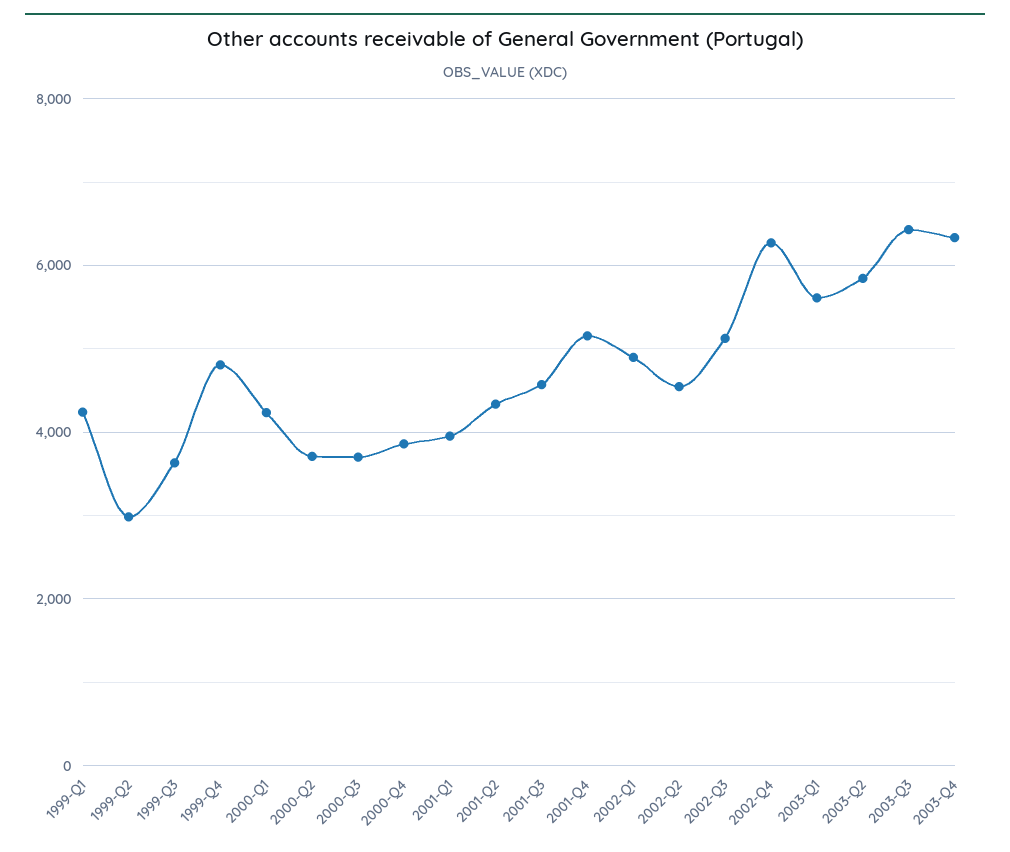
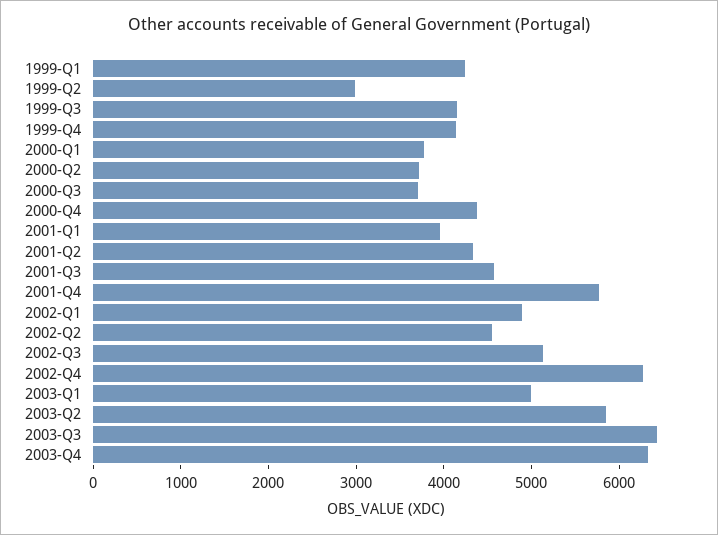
  {
    "1999-Q1": 4200,
    "1999-Q2": 3000,
-   "1999-Q3": 3600,
+   "1999-Q3": 4200,
-   "1999-Q4": 4800,
+   "1999-Q4": 4200,
-   "2000-Q1": 4200,
+   "2000-Q1": 3800,
    "2000-Q2": 3800,
    "2000-Q3": 3800,
-   "2000-Q4": 3800,
+   "2000-Q4": 4400,
    "2001-Q1": 4000,
    "2001-Q2": 4400,
    "2001-Q3": 4600,
-   "2001-Q4": 5200,
+   "2001-Q4": 5800,
    "2002-Q1": 4800,
    "2002-Q2": 4600,
    "2002-Q3": 5200,
    "2002-Q4": 6200,
-   "2003-Q1": 5600,
+   "2003-Q1": 5000,
    "2003-Q2": 5800,
    "2003-Q3": 6400,
    "2003-Q4": 6400
  }

